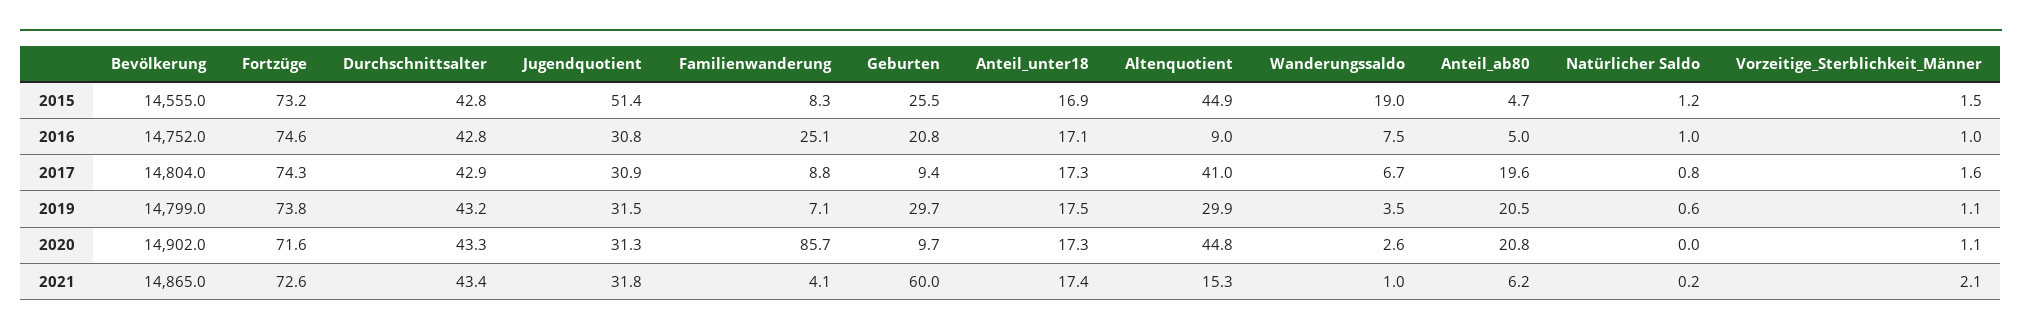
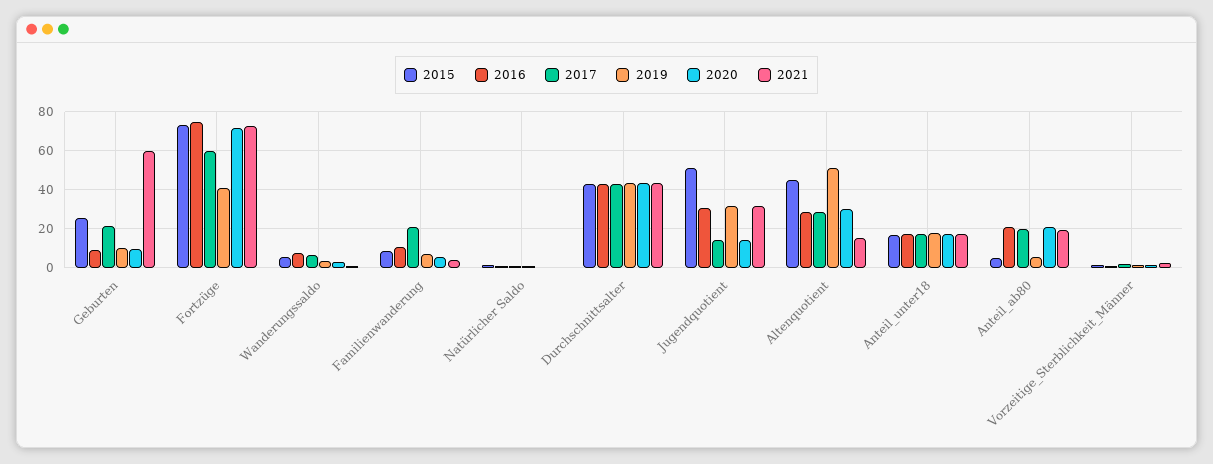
  {
    "2015": {
-     "Bevölkerung": 14555,
      "Fortzüge": 73.2,
      "Durchschnittsalter": 42.8,
      "Jugendquotient": 51.4,
      "Familienwanderung": 8.3,
      "Geburten": 25.5,
      "Anteil_unter18": 16.9,
      "Altenquotient": 44.9,
-     "Wanderungssaldo": 19,
+     "Wanderungssaldo": 5,
      "Anteil_ab80": 4.7,
      "Natürlicher Saldo": 1.2,
      "Vorzeitige_Sterblichkeit_Männer": 1.5
    },
    "2016": {
-     "Bevölkerung": 14752,
      "Fortzüge": 74.6,
      "Durchschnittsalter": 42.8,
      "Jugendquotient": 30.8,
-     "Familienwanderung": 25.1,
+     "Familienwanderung": 10,
-     "Geburten": 20.8,
+     "Geburten": 10,
      "Anteil_unter18": 17.1,
-     "Altenquotient": 9,
+     "Altenquotient": 30,
      "Wanderungssaldo": 7.5,
-     "Anteil_ab80": 5,
+     "Anteil_ab80": 20,
      "Natürlicher Saldo": 1,
      "Vorzeitige_Sterblichkeit_Männer": 1
    },
    "2017": {
-     "Bevölkerung": 14804,
-     "Fortzüge": 74.3,
+     "Fortzüge": 60,
      "Durchschnittsalter": 42.9,
-     "Jugendquotient": 30.9,
+     "Jugendquotient": 15,
-     "Familienwanderung": 8.8,
+     "Familienwanderung": 20,
-     "Geburten": 9.4,
+     "Geburten": 20,
      "Anteil_unter18": 17.3,
-     "Altenquotient": 41,
+     "Altenquotient": 30,
      "Wanderungssaldo": 6.7,
      "Anteil_ab80": 19.6,
      "Natürlicher Saldo": 0.8,
      "Vorzeitige_Sterblichkeit_Männer": 1.6
    },
    "2019": {
-     "Bevölkerung": 14799,
-     "Fortzüge": 73.8,
+     "Fortzüge": 40,
      "Durchschnittsalter": 43.2,
      "Jugendquotient": 31.5,
      "Familienwanderung": 7.1,
-     "Geburten": 29.7,
+     "Geburten": 10,
      "Anteil_unter18": 17.5,
-     "Altenquotient": 29.9,
+     "Altenquotient": 50,
      "Wanderungssaldo": 3.5,
-     "Anteil_ab80": 20.5,
+     "Anteil_ab80": 5,
      "Natürlicher Saldo": 0.6,
      "Vorzeitige_Sterblichkeit_Männer": 1.1
    },
    "2020": {
-     "Bevölkerung": 14902,
      "Fortzüge": 71.6,
      "Durchschnittsalter": 43.3,
-     "Jugendquotient": 31.3,
+     "Jugendquotient": 15,
-     "Familienwanderung": 85.7,
+     "Familienwanderung": 5,
      "Geburten": 9.7,
      "Anteil_unter18": 17.3,
-     "Altenquotient": 44.8,
+     "Altenquotient": 30,
      "Wanderungssaldo": 2.6,
      "Anteil_ab80": 20.8,
      "Natürlicher Saldo": 0,
      "Vorzeitige_Sterblichkeit_Männer": 1.1
    },
    "2021": {
-     "Bevölkerung": 14865,
      "Fortzüge": 72.6,
      "Durchschnittsalter": 43.4,
      "Jugendquotient": 31.8,
      "Familienwanderung": 4.1,
      "Geburten": 60,
      "Anteil_unter18": 17.4,
      "Altenquotient": 15.3,
      "Wanderungssaldo": 1,
-     "Anteil_ab80": 6.2,
+     "Anteil_ab80": 20,
      "Natürlicher Saldo": 0.2,
      "Vorzeitige_Sterblichkeit_Männer": 2.1
    }
  }

